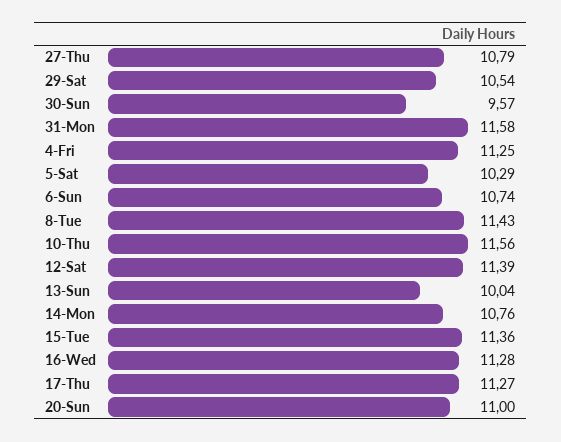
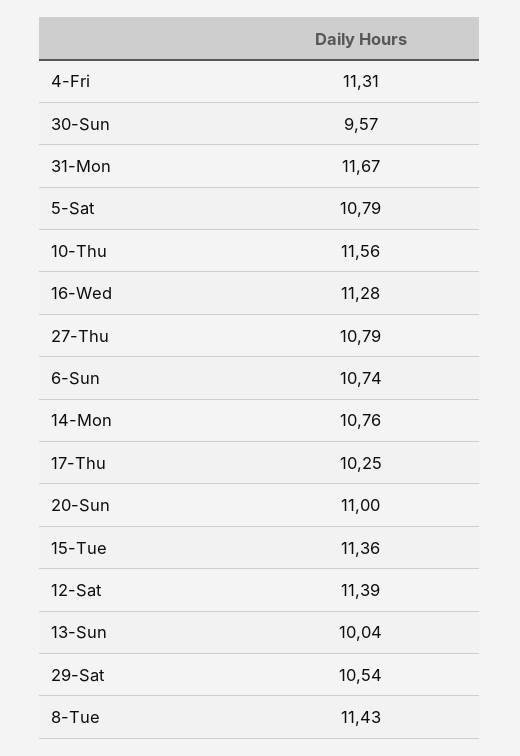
  {
    "27-Thu": 10.79,
    "29-Sat": 10.54,
    "30-Sun": 9.57,
-   "31-Mon": 11.58,
+   "31-Mon": 11.67,
-   "4-Fri": 11.25,
+   "4-Fri": 11.31,
-   "5-Sat": 10.29,
+   "5-Sat": 10.79,
    "6-Sun": 10.74,
    "8-Tue": 11.43,
    "10-Thu": 11.56,
    "12-Sat": 11.39,
    "13-Sun": 10.04,
    "14-Mon": 10.76,
    "15-Tue": 11.36,
    "16-Wed": 11.28,
-   "17-Thu": 11.27,
+   "17-Thu": 10.25,
    "20-Sun": 11
  }

